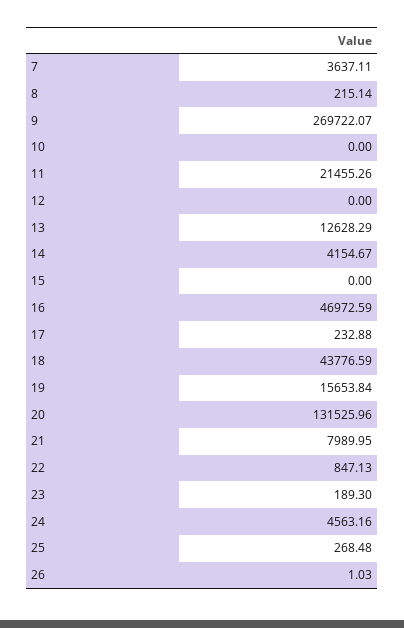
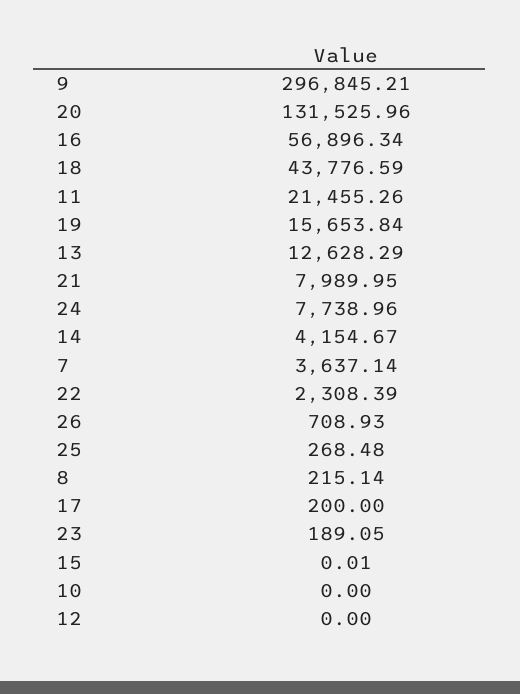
  {
-   "7": 3637.11,
+   "7": 3637.14,
    "8": 215.14,
-   "9": 269722.07,
+   "9": 296845.21,
    "10": 0,
    "11": 21455.26,
    "12": 0,
    "13": 12628.29,
    "14": 4154.67,
-   "15": 0,
+   "15": 0.01,
-   "16": 46972.59,
+   "16": 56896.34,
-   "17": 232.88,
+   "17": 200,
    "18": 43776.59,
    "19": 15653.84,
    "20": 131525.96,
    "21": 7989.95,
-   "22": 847.13,
+   "22": 2308.39,
-   "23": 189.3,
+   "23": 189.05,
-   "24": 4563.16,
+   "24": 7738.96,
    "25": 268.48,
-   "26": 1.03
+   "26": 708.93
  }

